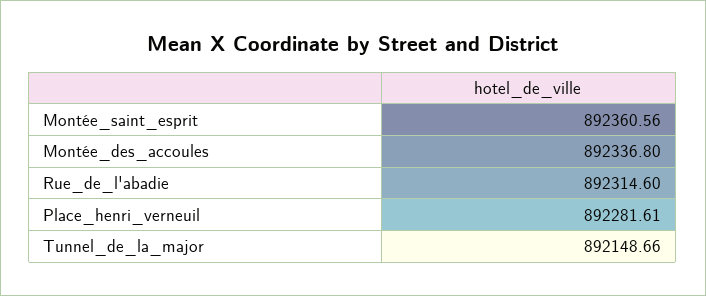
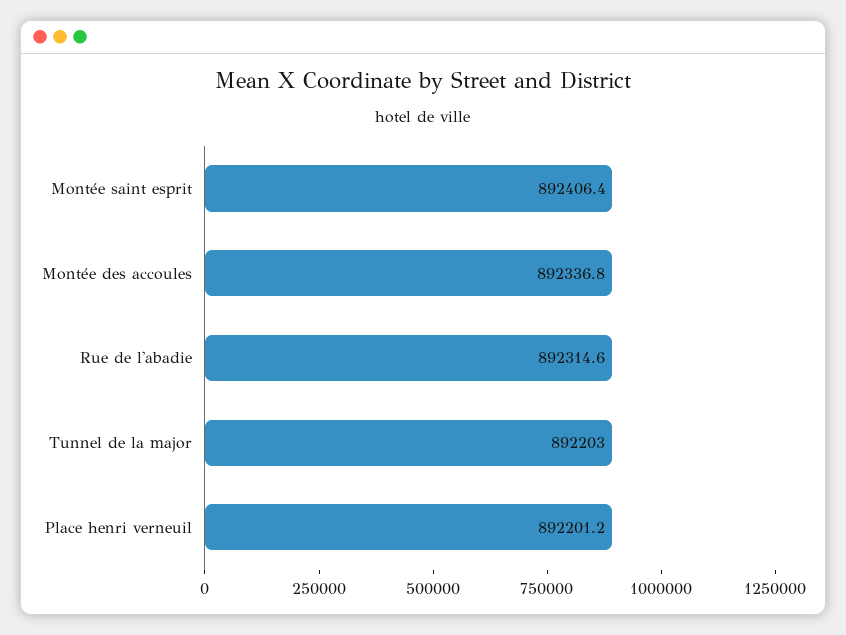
  {
-   "Montée_saint_esprit": 892360.56,
+   "Montée_saint_esprit": 892406.4,
    "Montée_des_accoules": 892336.8,
    "Rue_de_l'abadie": 892314.6,
-   "Place_henri_verneuil": 892281.61,
+   "Place_henri_verneuil": 892201.2,
-   "Tunnel_de_la_major": 892148.66
+   "Tunnel_de_la_major": 892203
  }

